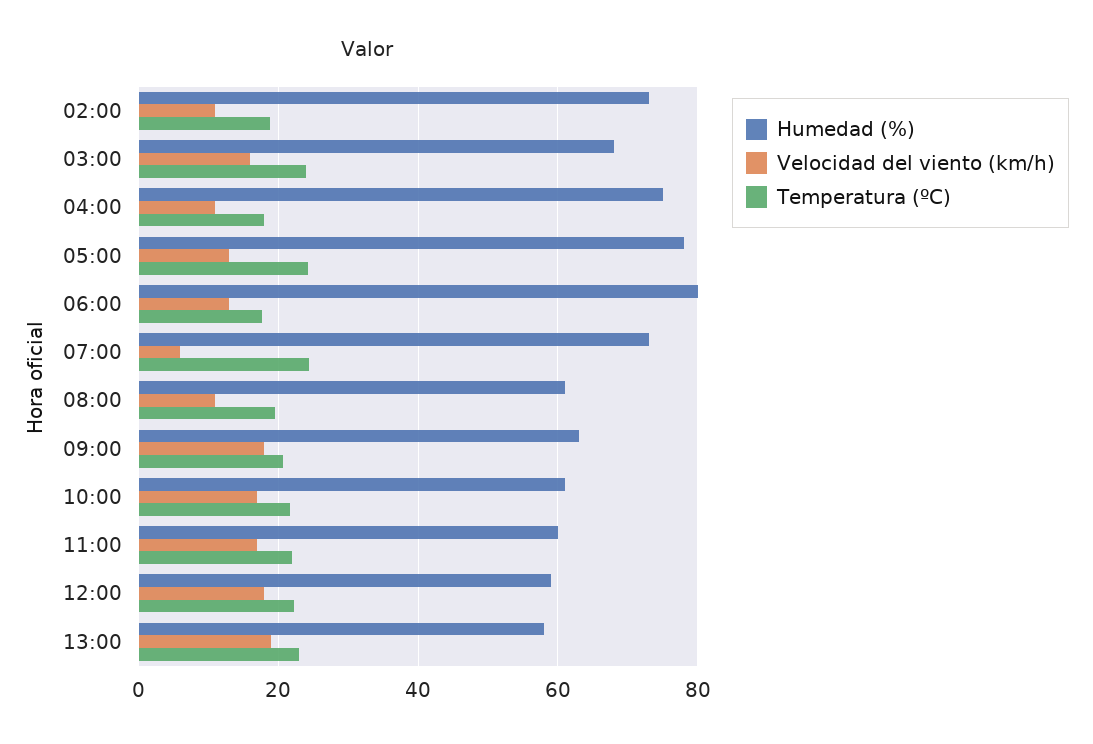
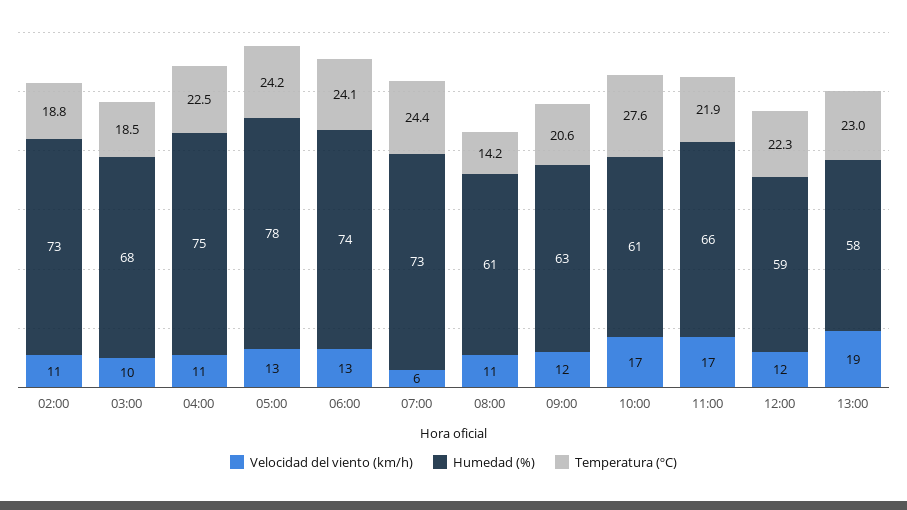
  {
    "Humedad (%)": {
      "02:00": 73,
      "03:00": 68,
      "04:00": 75,
      "05:00": 78,
-     "06:00": 80,
+     "06:00": 74,
      "07:00": 73,
      "08:00": 61,
      "09:00": 63,
      "10:00": 61,
-     "11:00": 60,
+     "11:00": 66,
      "12:00": 59,
      "13:00": 58
    },
    "Velocidad del viento (km/h)": {
      "02:00": 11,
-     "03:00": 16,
+     "03:00": 10,
      "04:00": 11,
      "05:00": 13,
      "06:00": 13,
      "07:00": 6,
      "08:00": 11,
-     "09:00": 18,
+     "09:00": 12,
      "10:00": 17,
      "11:00": 17,
-     "12:00": 18,
+     "12:00": 12,
      "13:00": 19
    },
    "Temperatura (ºC)": {
      "02:00": 18.8,
-     "03:00": 24,
+     "03:00": 18.5,
-     "04:00": 18,
+     "04:00": 22.5,
      "05:00": 24.2,
-     "06:00": 18,
+     "06:00": 24.1,
      "07:00": 24.4,
-     "08:00": 20,
+     "08:00": 14.2,
      "09:00": 20.6,
-     "10:00": 22,
+     "10:00": 27.6,
      "11:00": 21.9,
      "12:00": 22.3,
      "13:00": 23
    }
  }

